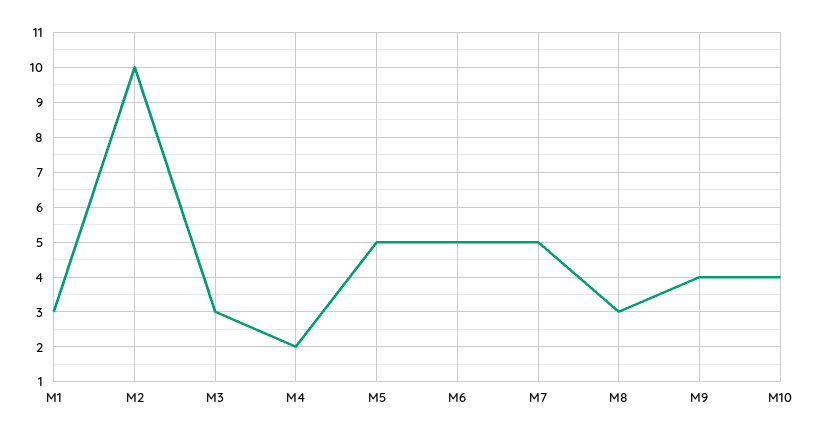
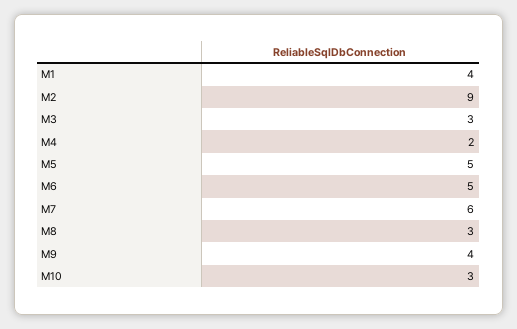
  {
-   "M1": 3,
+   "M1": 4,
-   "M2": 10,
+   "M2": 9,
    "M3": 3,
    "M4": 2,
    "M5": 5,
    "M6": 5,
-   "M7": 5,
+   "M7": 6,
    "M8": 3,
    "M9": 4,
-   "M10": 4
+   "M10": 3
  }

